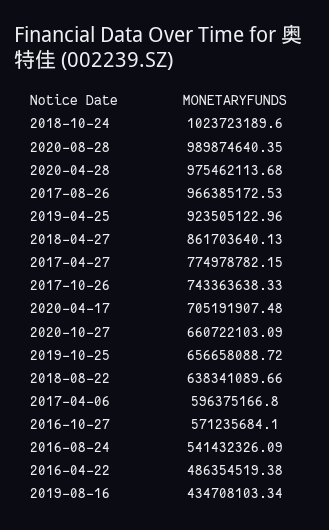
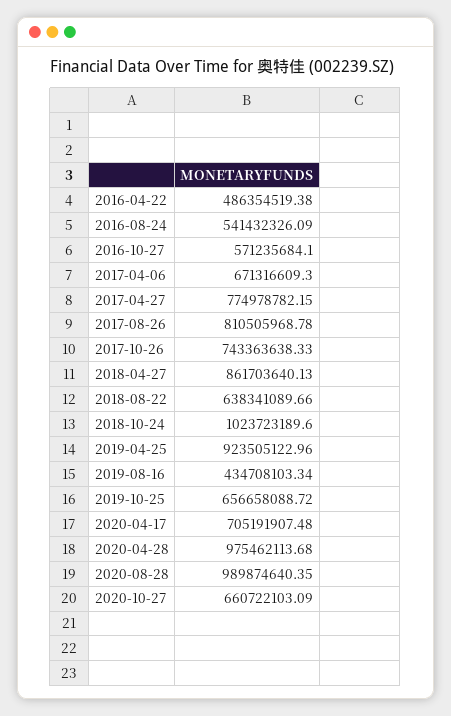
  {
    "2018-10-24": 1023723189.6,
    "2020-08-28": 989874640.35,
    "2020-04-28": 975462113.68,
-   "2017-08-26": 966385172.53,
+   "2017-08-26": 810505968.78,
    "2019-04-25": 923505122.96,
    "2018-04-27": 861703640.13,
    "2017-04-27": 774978782.15,
    "2017-10-26": 743363638.33,
    "2020-04-17": 705191907.48,
    "2020-10-27": 660722103.09,
    "2019-10-25": 656658088.72,
    "2018-08-22": 638341089.66,
-   "2017-04-06": 596375166.8,
+   "2017-04-06": 671316609.3,
    "2016-10-27": 571235684.1,
    "2016-08-24": 541432326.09,
    "2016-04-22": 486354519.38,
    "2019-08-16": 434708103.34
  }

